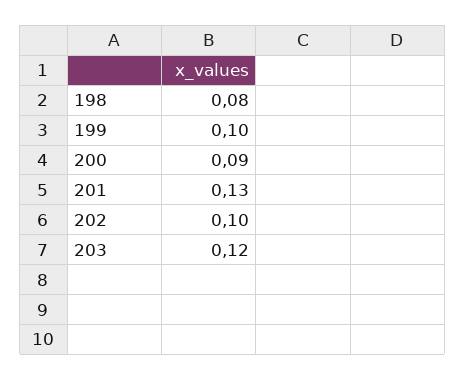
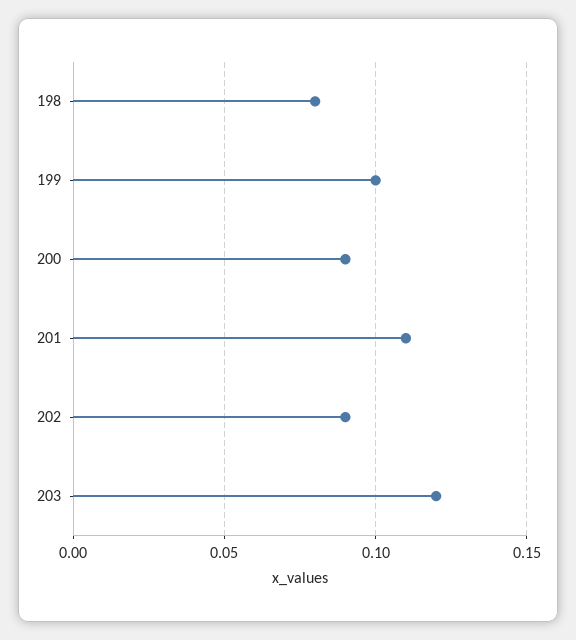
  {
    "198": 0.08,
    "199": 0.1,
    "200": 0.09,
-   "201": 0.13,
+   "201": 0.11,
-   "202": 0.1,
+   "202": 0.09,
    "203": 0.12
  }

